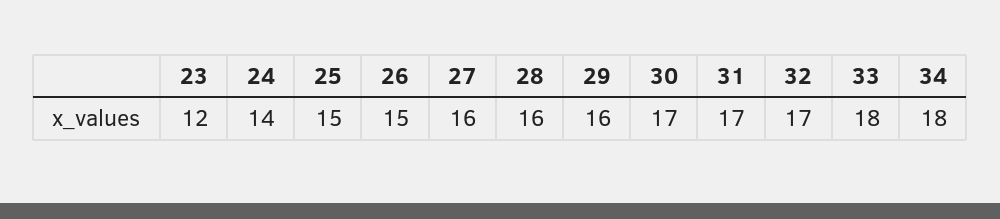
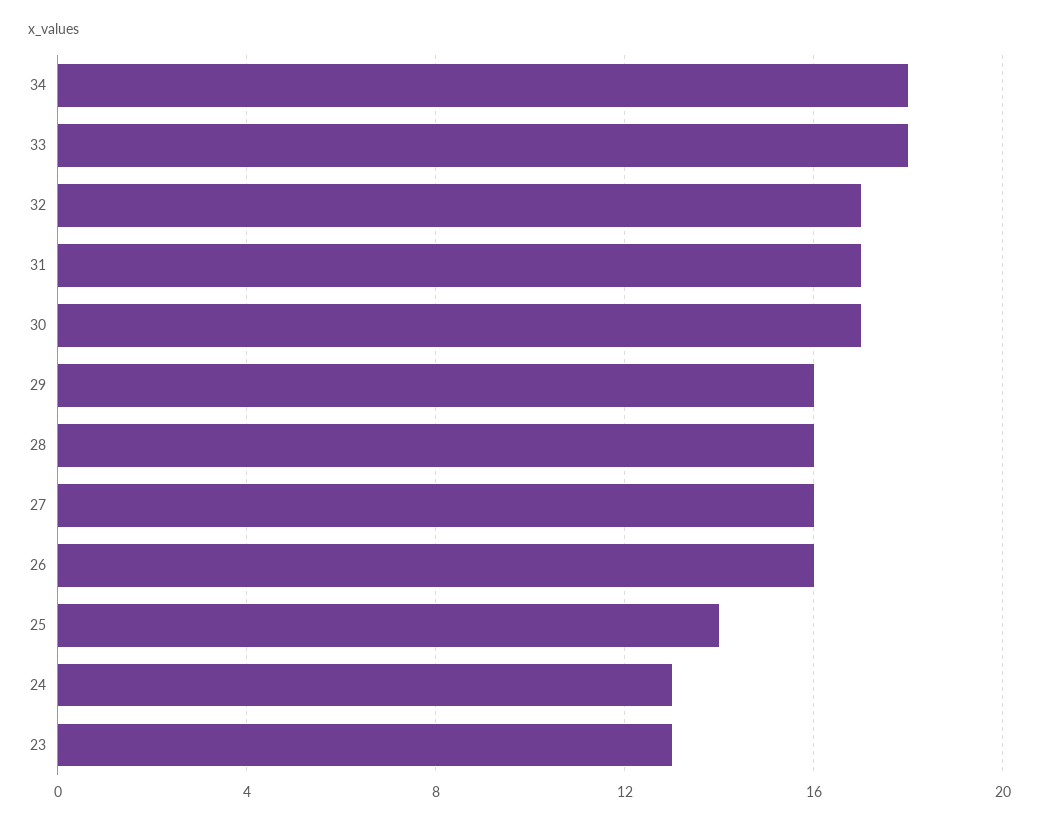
  {
-   "23": 12,
+   "23": 13,
-   "24": 14,
+   "24": 13,
-   "25": 15,
+   "25": 14,
-   "26": 15,
+   "26": 16,
    "27": 16,
    "28": 16,
    "29": 16,
    "30": 17,
    "31": 17,
    "32": 17,
    "33": 18,
    "34": 18
  }

